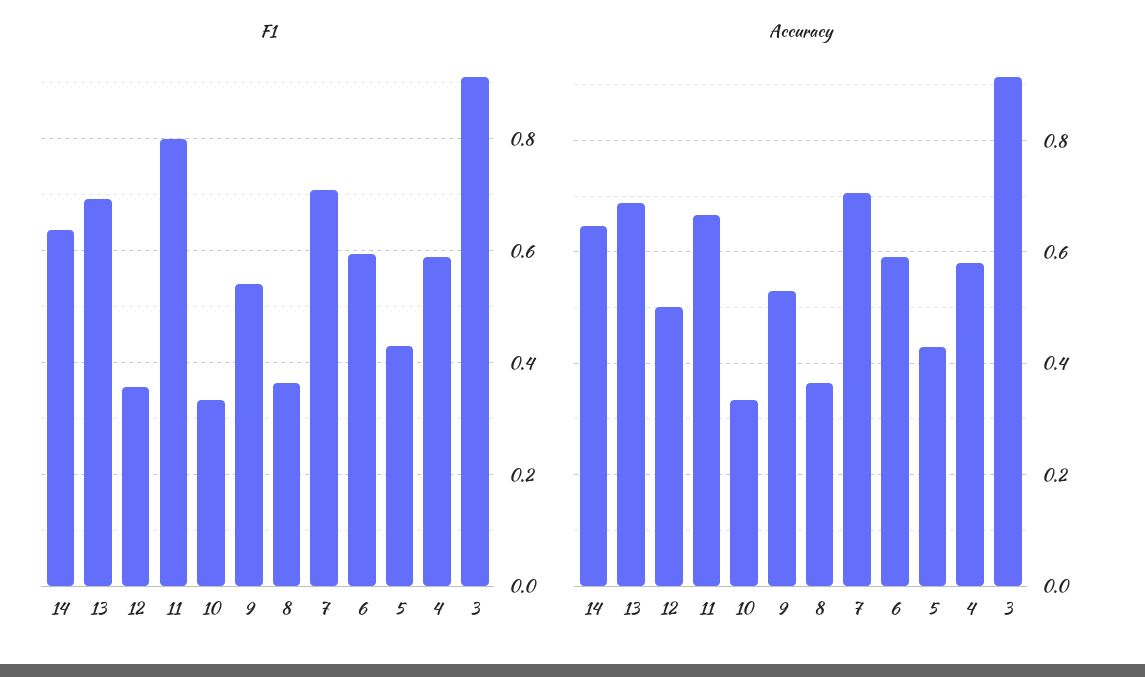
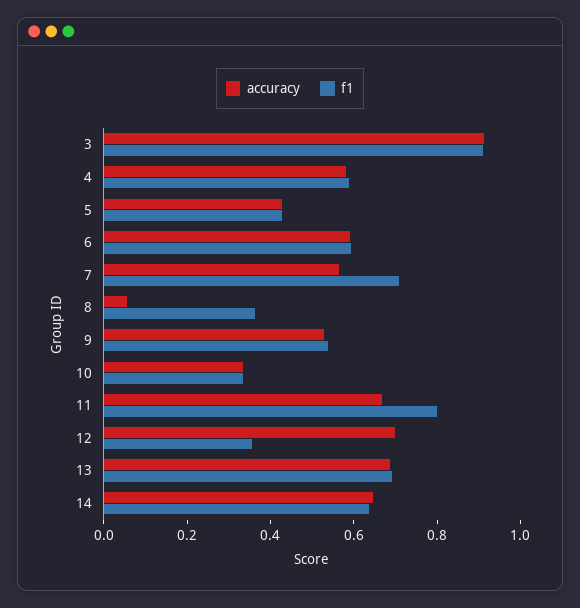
  {
    "F1": {
      "14": 0.64,
      "13": 0.7,
      "12": 0.36,
      "11": 0.8,
      "10": 0.34,
      "9": 0.54,
      "8": 0.36,
      "7": 0.7,
      "6": 0.6,
      "5": 0.42,
      "4": 0.58,
      "3": 0.9
    },
    "Accuracy": {
      "14": 0.64,
      "13": 0.68,
-     "12": 0.5,
+     "12": 0.7,
      "11": 0.66,
      "10": 0.34,
      "9": 0.52,
-     "8": 0.36,
+     "8": 0.05,
-     "7": 0.7,
+     "7": 0.55,
      "6": 0.6,
      "5": 0.42,
      "4": 0.58,
      "3": 0.92
    }
  }

